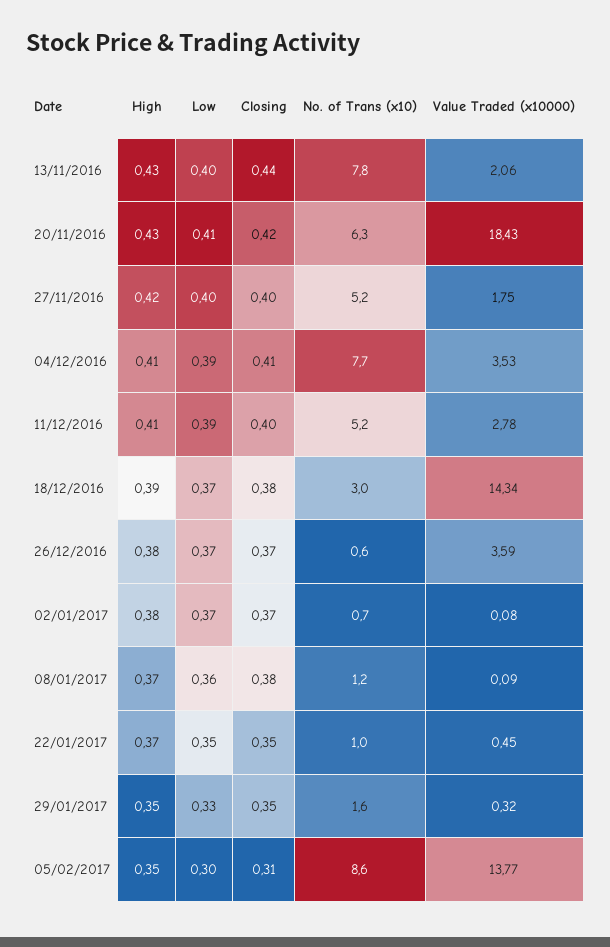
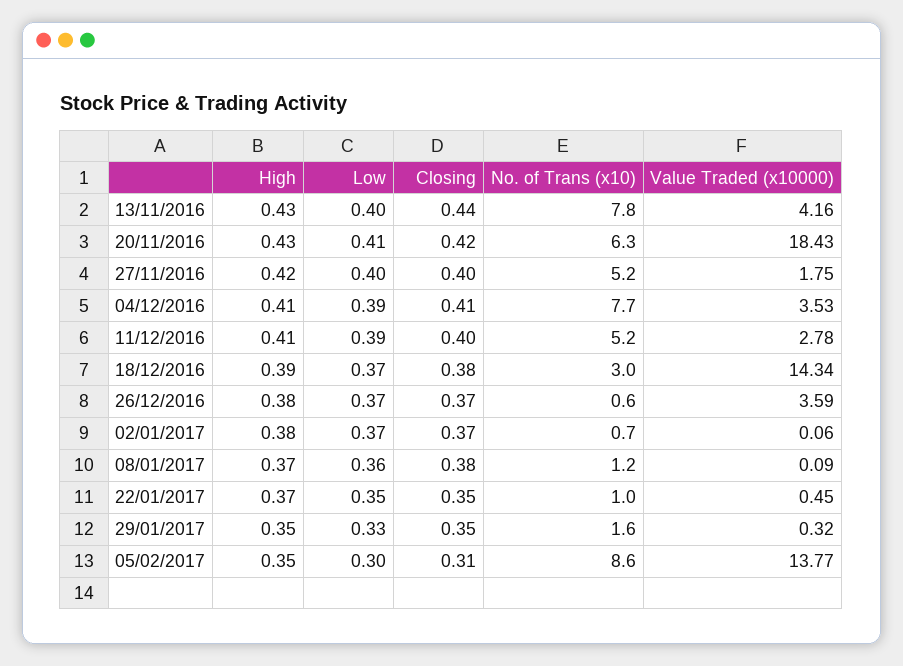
  {
    "High": {
      "13/11/2016": 0.43,
      "20/11/2016": 0.43,
      "27/11/2016": 0.42,
      "04/12/2016": 0.41,
      "11/12/2016": 0.41,
      "18/12/2016": 0.39,
      "26/12/2016": 0.38,
      "02/01/2017": 0.38,
      "08/01/2017": 0.37,
      "22/01/2017": 0.37,
      "29/01/2017": 0.35,
      "05/02/2017": 0.35
    },
    "Low": {
      "13/11/2016": 0.4,
      "20/11/2016": 0.41,
      "27/11/2016": 0.4,
      "04/12/2016": 0.39,
      "11/12/2016": 0.39,
      "18/12/2016": 0.37,
      "26/12/2016": 0.37,
      "02/01/2017": 0.37,
      "08/01/2017": 0.36,
      "22/01/2017": 0.35,
      "29/01/2017": 0.33,
      "05/02/2017": 0.3
    },
    "Closing": {
      "13/11/2016": 0.44,
      "20/11/2016": 0.42,
      "27/11/2016": 0.4,
      "04/12/2016": 0.41,
      "11/12/2016": 0.4,
      "18/12/2016": 0.38,
      "26/12/2016": 0.37,
      "02/01/2017": 0.37,
      "08/01/2017": 0.38,
      "22/01/2017": 0.35,
      "29/01/2017": 0.35,
      "05/02/2017": 0.31
    },
    "No. of Trans (x10)": {
      "13/11/2016": 7.8,
      "20/11/2016": 6.3,
      "27/11/2016": 5.2,
      "04/12/2016": 7.7,
      "11/12/2016": 5.2,
      "18/12/2016": 3,
      "26/12/2016": 0.6,
      "02/01/2017": 0.7,
      "08/01/2017": 1.2,
      "22/01/2017": 1,
      "29/01/2017": 1.6,
      "05/02/2017": 8.6
    },
    "Value Traded (x10000)": {
-     "13/11/2016": 2.06,
+     "13/11/2016": 4.16,
      "20/11/2016": 18.43,
      "27/11/2016": 1.75,
      "04/12/2016": 3.53,
      "11/12/2016": 2.78,
      "18/12/2016": 14.34,
      "26/12/2016": 3.59,
-     "02/01/2017": 0.08,
+     "02/01/2017": 0.06,
      "08/01/2017": 0.09,
      "22/01/2017": 0.45,
      "29/01/2017": 0.32,
      "05/02/2017": 13.77
    }
  }

